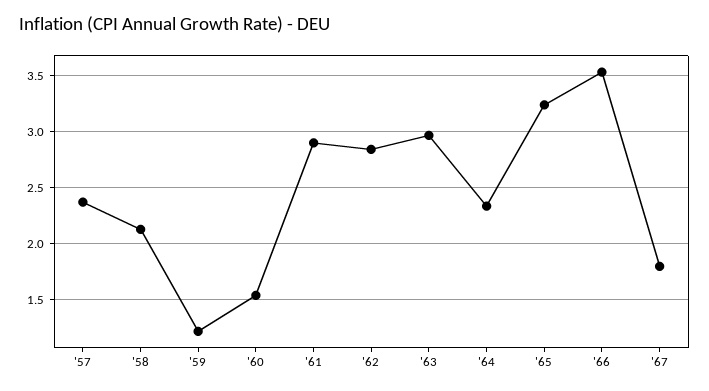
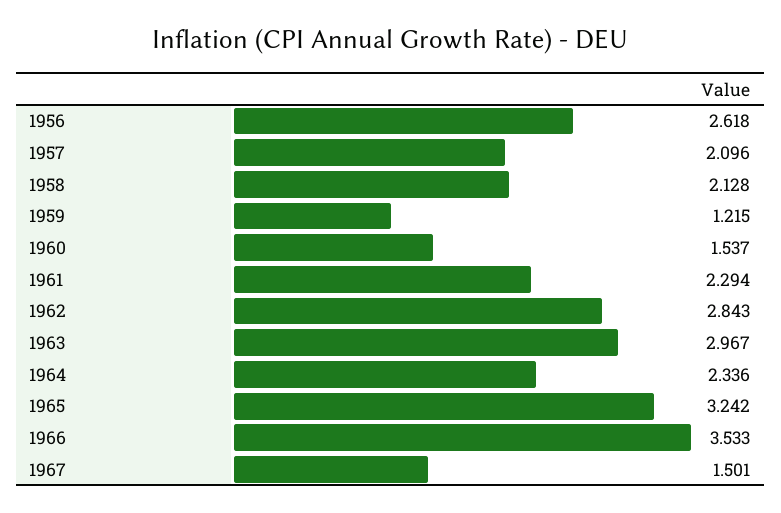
  {
-   "'57": 2.4,
+   "'57": 2.096,
    "'58": 2.128,
    "'59": 1.215,
    "'60": 1.537,
-   "'61": 2.9,
+   "'61": 2.294,
    "'62": 2.843,
    "'63": 2.967,
    "'64": 2.336,
    "'65": 3.242,
    "'66": 3.533,
-   "'67": 1.8
+   "'67": 1.501,
+   "1956": 2.618
  }

